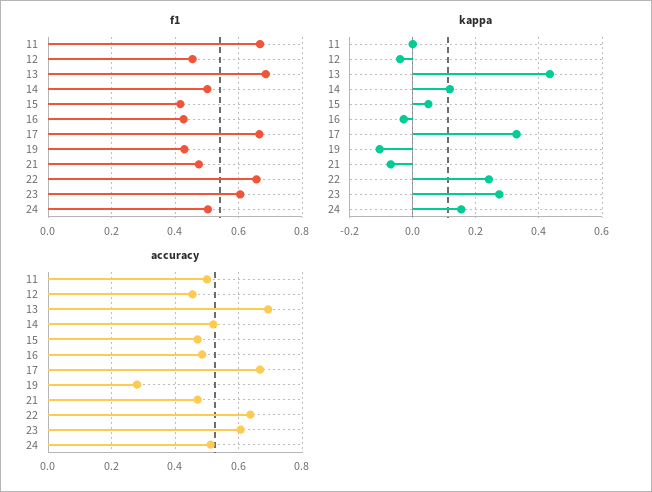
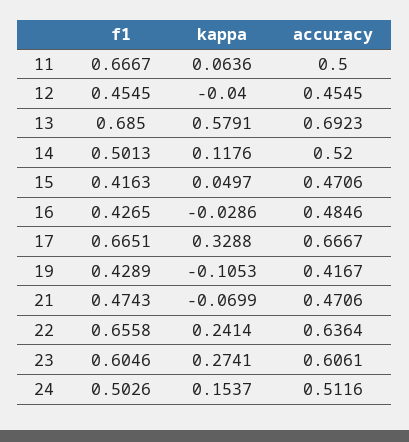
  {
    "f1": {
      "11": 0.6667,
      "12": 0.4545,
      "13": 0.685,
      "14": 0.5013,
      "15": 0.4163,
      "16": 0.4265,
      "17": 0.6651,
      "19": 0.4289,
      "21": 0.4743,
      "22": 0.6558,
      "23": 0.6046,
      "24": 0.5026
    },
    "kappa": {
-     "11": 0,
+     "11": 0.0636,
      "12": -0.04,
-     "13": 0.44,
+     "13": 0.5791,
      "14": 0.1176,
      "15": 0.0497,
      "16": -0.0286,
      "17": 0.3288,
      "19": -0.1053,
      "21": -0.0699,
      "22": 0.2414,
      "23": 0.2741,
      "24": 0.1537
    },
    "accuracy": {
      "11": 0.5,
      "12": 0.4545,
      "13": 0.6923,
      "14": 0.52,
      "15": 0.4706,
      "16": 0.4846,
      "17": 0.6667,
-     "19": 0.28,
+     "19": 0.4167,
      "21": 0.4706,
      "22": 0.6364,
      "23": 0.6061,
      "24": 0.5116
    }
  }

